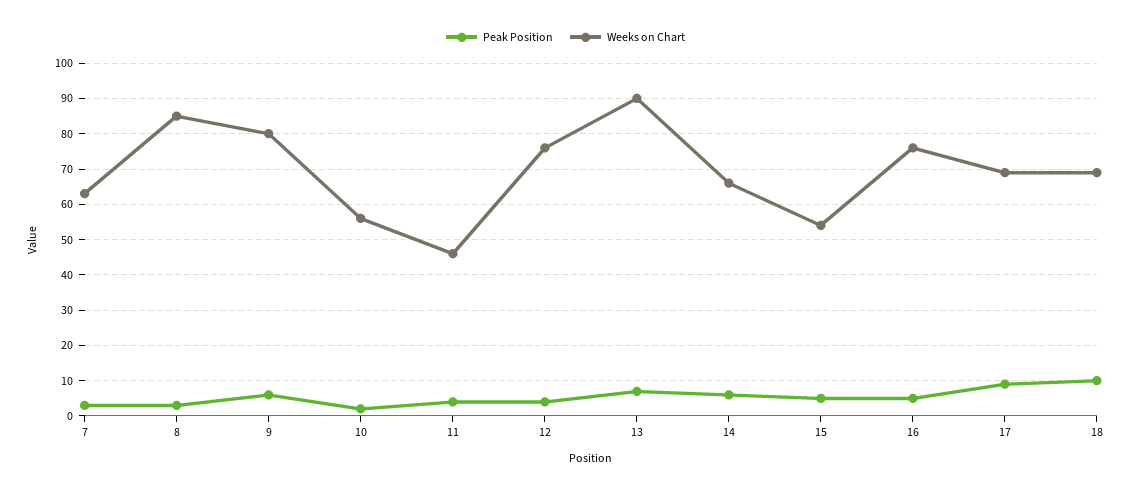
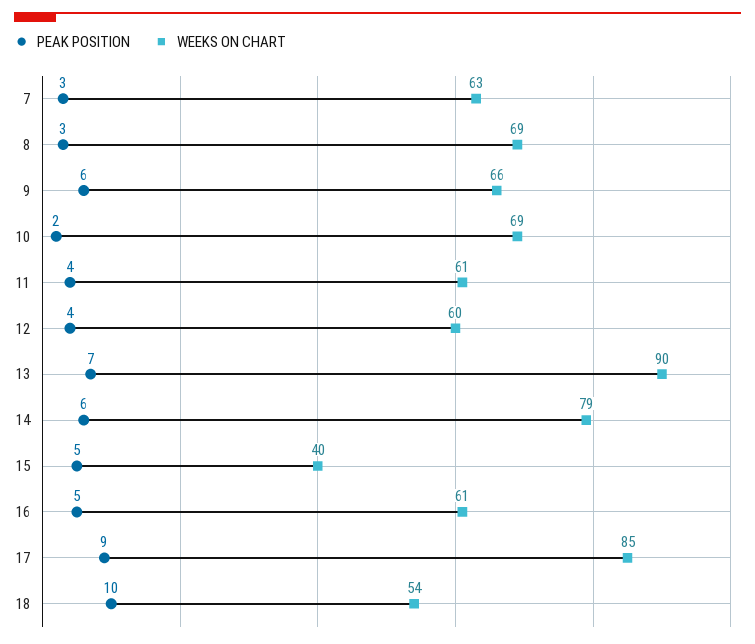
  {
    "Peak Position": {
      "7": 3,
      "8": 3,
      "9": 6,
      "10": 2,
      "11": 4,
      "12": 4,
      "13": 7,
      "14": 6,
      "15": 5,
      "16": 5,
      "17": 9,
      "18": 10
    },
    "Weeks on Chart": {
      "7": 63,
-     "8": 85,
+     "8": 69,
-     "9": 80,
+     "9": 66,
-     "10": 55,
+     "10": 69,
-     "11": 45,
+     "11": 61,
-     "12": 75,
+     "12": 60,
      "13": 90,
-     "14": 65,
+     "14": 79,
-     "15": 55,
+     "15": 40,
-     "16": 75,
+     "16": 61,
-     "17": 70,
+     "17": 85,
-     "18": 70
+     "18": 54
    }
  }

